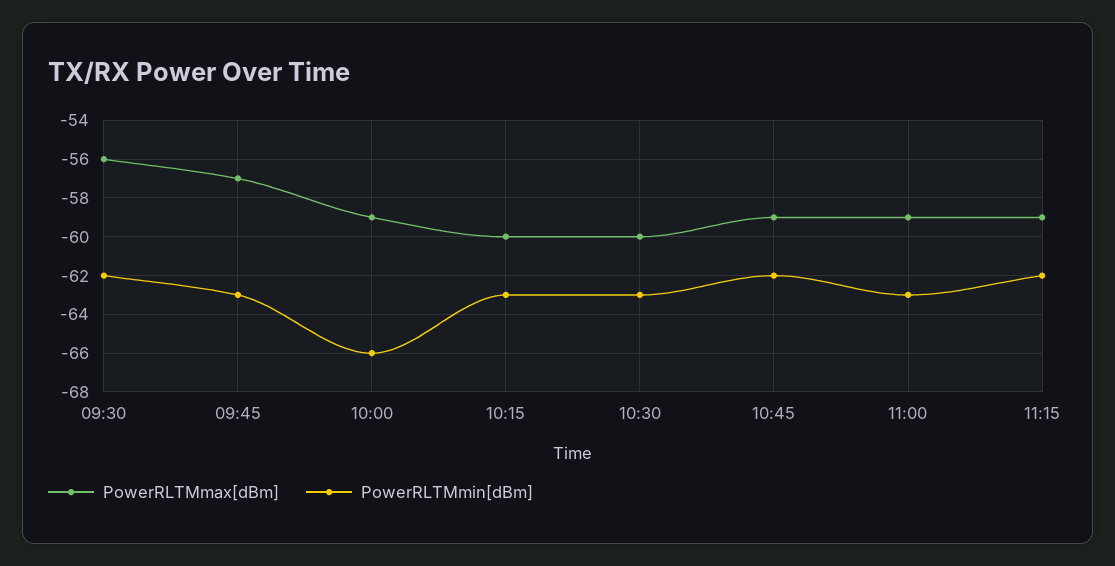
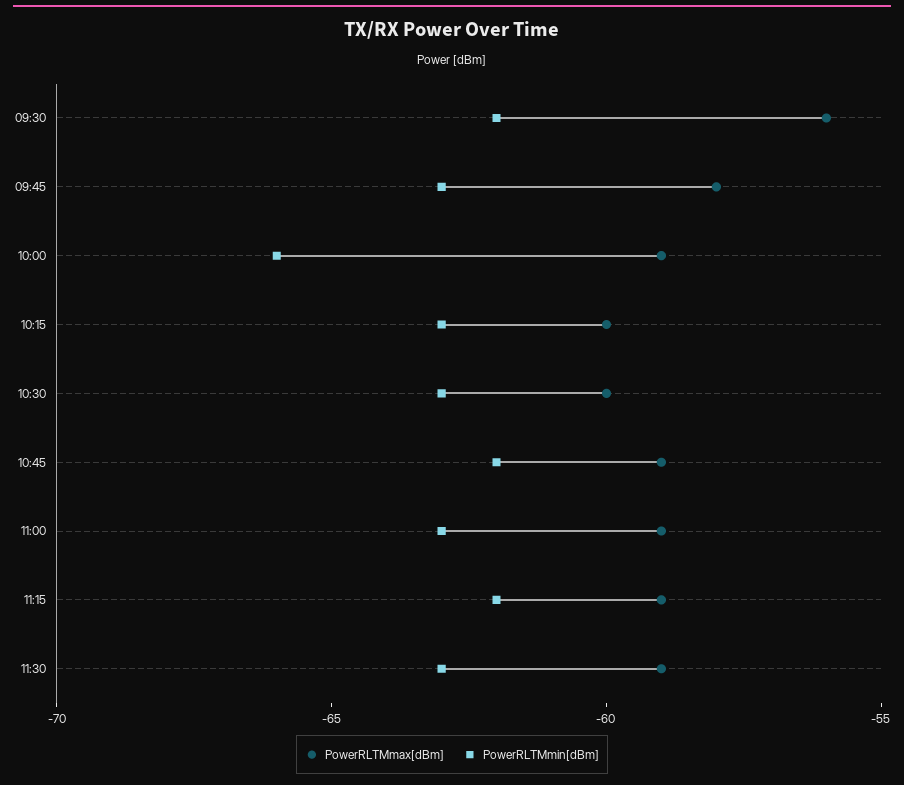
  {
    "PowerRLTMmax[dBm]": {
      "09:30": -56,
-     "09:45": -57,
+     "09:45": -58,
      "10:00": -59,
      "10:15": -60,
      "10:30": -60,
      "10:45": -59,
      "11:00": -59,
-     "11:15": -59
+     "11:15": -59,
+     "11:30": -59
    },
    "PowerRLTMmin[dBm]": {
      "09:30": -62,
      "09:45": -63,
      "10:00": -66,
      "10:15": -63,
      "10:30": -63,
      "10:45": -62,
      "11:00": -63,
-     "11:15": -62
+     "11:15": -62,
+     "11:30": -63
    }
  }

